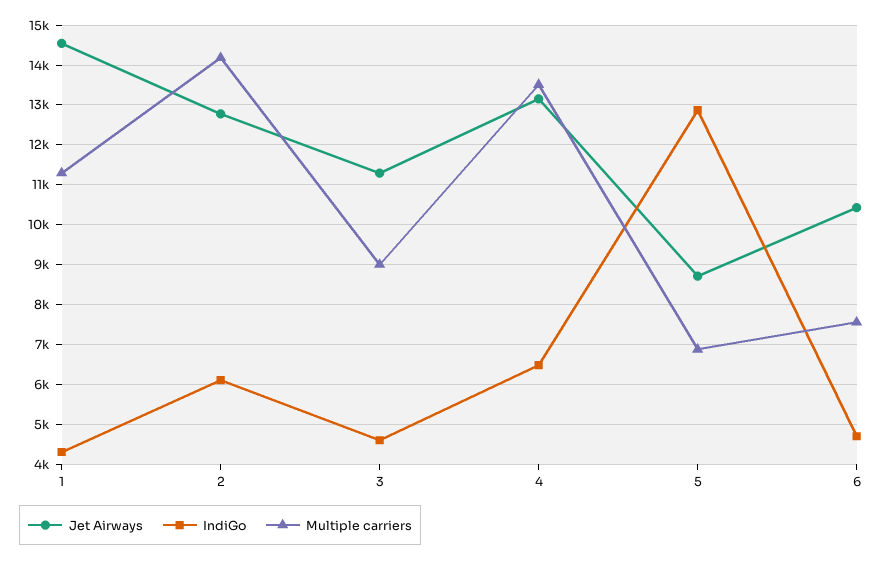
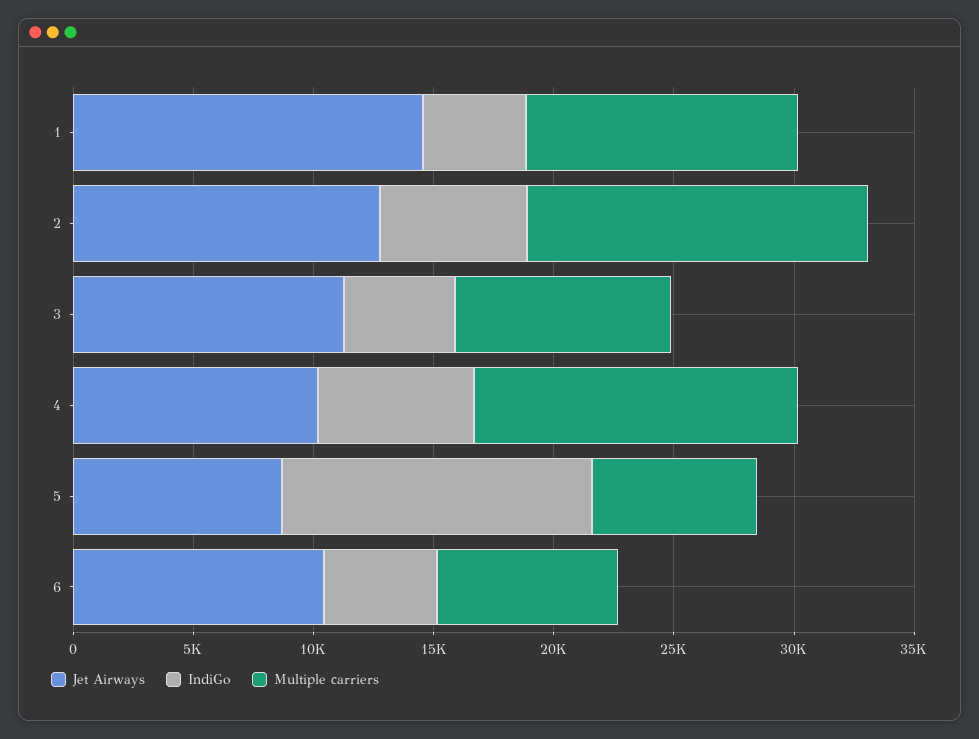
  {
    "Jet Airways": {
      "1": 14600,
      "2": 12800,
      "3": 11200,
-     "4": 13200,
+     "4": 10000,
      "5": 8800,
      "6": 10400
    },
    "IndiGo": {
      "1": 4400,
      "2": 6200,
      "3": 4600,
      "4": 6400,
      "5": 12800,
      "6": 4800
    },
    "Multiple carriers": {
      "1": 11200,
      "2": 14200,
      "3": 9000,
      "4": 13600,
      "5": 6800,
      "6": 7600
    }
  }

